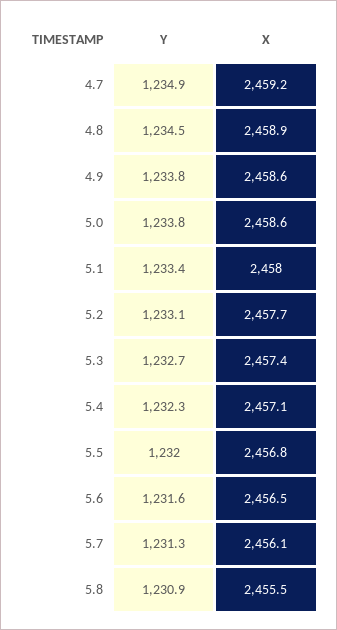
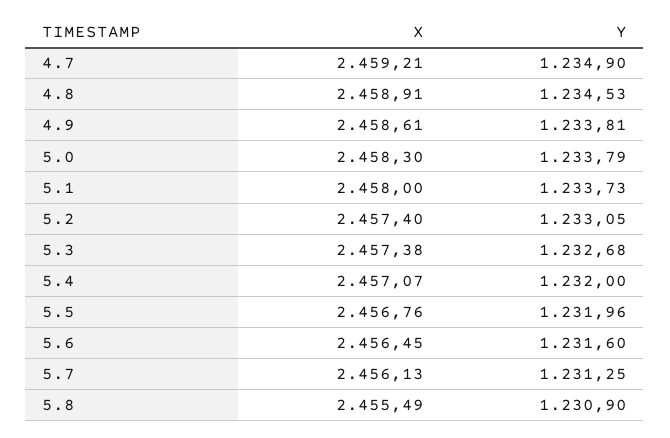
  {
    "Y": {
      "4.7": 1234.9,
      "4.8": 1234.53,
      "4.9": 1233.81,
      "5.0": 1233.79,
-     "5.1": 1233.4,
+     "5.1": 1233.73,
      "5.2": 1233.05,
      "5.3": 1232.68,
-     "5.4": 1232.3,
+     "5.4": 1232,
      "5.5": 1231.96,
      "5.6": 1231.6,
      "5.7": 1231.25,
      "5.8": 1230.9
    },
    "X": {
      "4.7": 2459.21,
      "4.8": 2458.91,
      "4.9": 2458.61,
-     "5.0": 2458.6,
+     "5.0": 2458.3,
      "5.1": 2458,
-     "5.2": 2457.7,
+     "5.2": 2457.4,
      "5.3": 2457.38,
      "5.4": 2457.07,
      "5.5": 2456.76,
      "5.6": 2456.45,
      "5.7": 2456.13,
      "5.8": 2455.49
    }
  }

